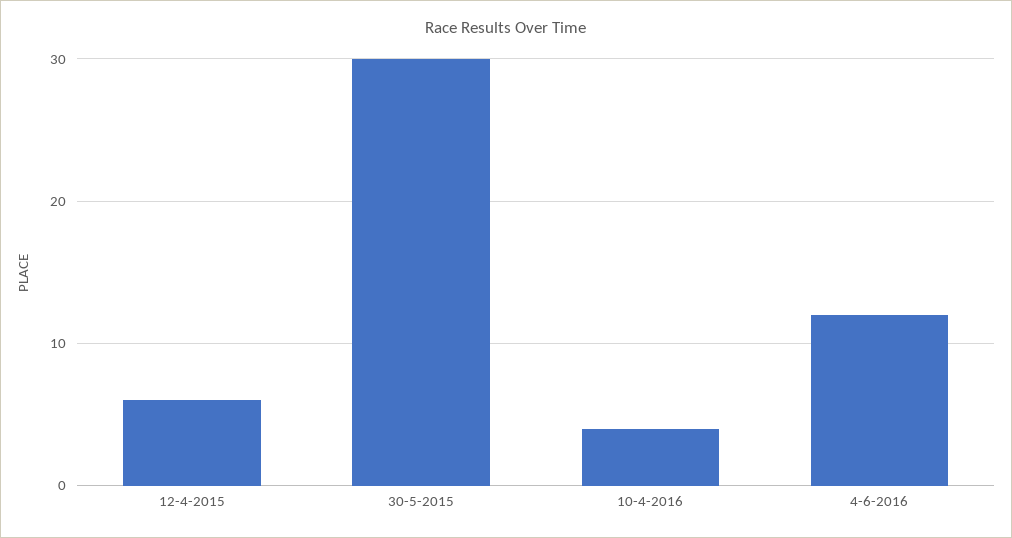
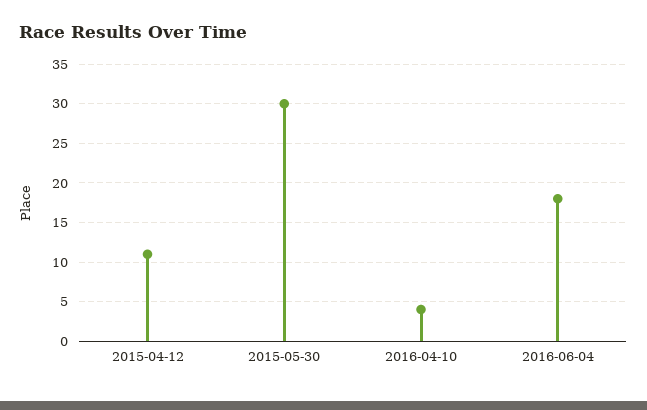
  {
-   "12-4-2015": 6,
+   "12-4-2015": 11,
    "30-5-2015": 30,
    "10-4-2016": 4,
-   "4-6-2016": 12
+   "4-6-2016": 18
  }

